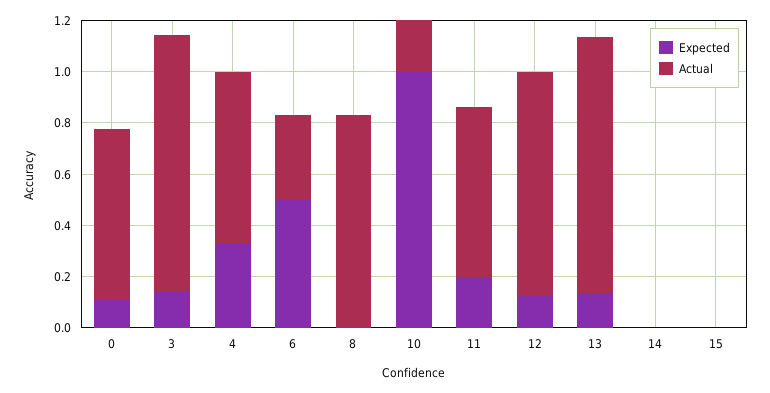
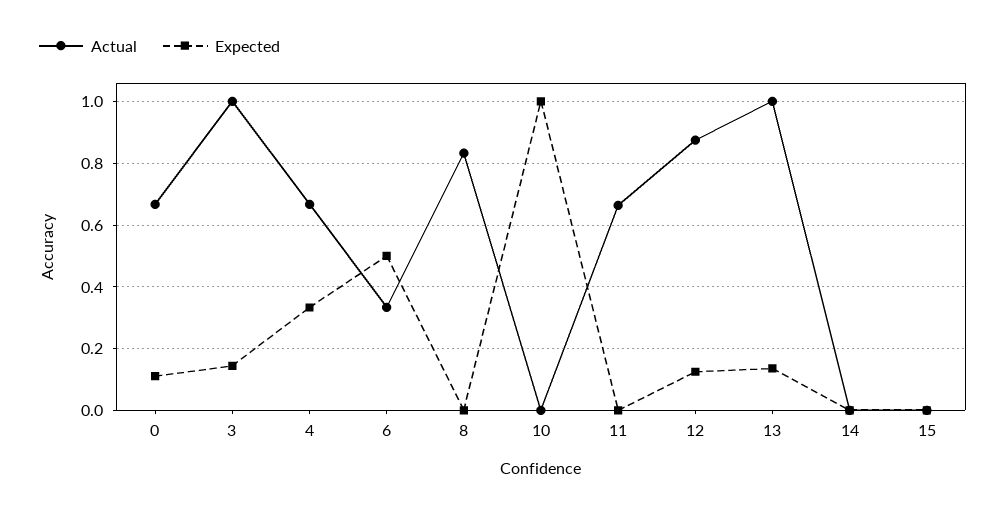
  {
    "Expected": {
      "0": 0.12,
      "3": 0.14,
      "4": 0.34,
      "6": 0.5,
      "8": 0,
      "10": 1,
-     "11": 0.2,
+     "11": 0,
      "12": 0.12,
      "13": 0.14,
      "14": 0,
      "15": 0
    },
    "Actual": {
      "0": 0.66,
      "3": 1,
      "4": 0.66,
      "6": 0.34,
      "8": 0.84,
-     "10": 0.2,
+     "10": 0,
      "11": 0.66,
      "12": 0.88,
      "13": 1,
      "14": 0,
      "15": 0
    }
  }

